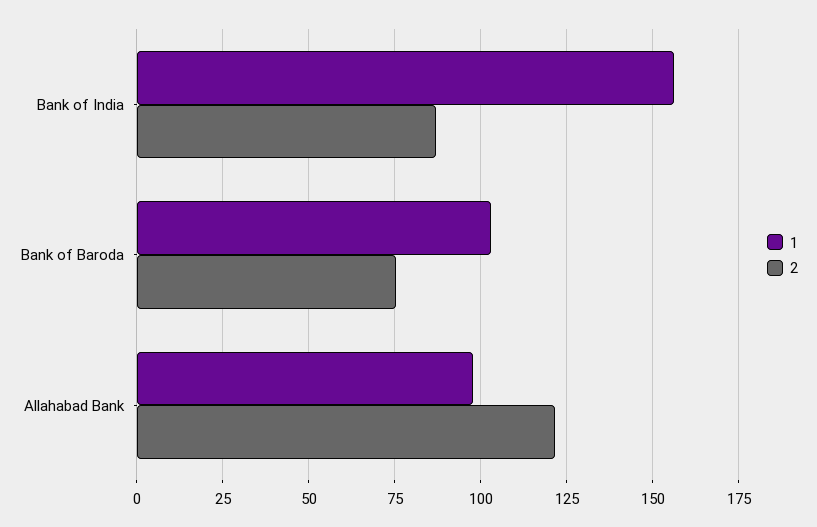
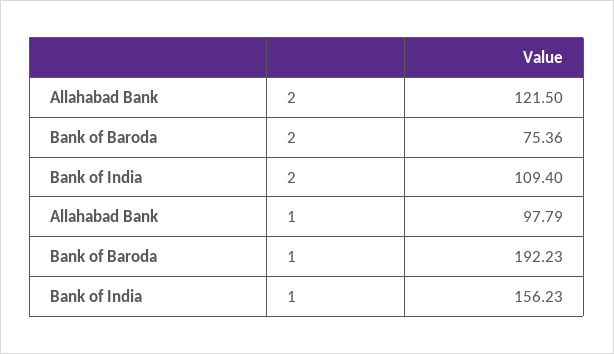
  {
    "1": {
      "Bank of India": 156.23,
-     "Bank of Baroda": 102.5,
+     "Bank of Baroda": 192.23,
      "Allahabad Bank": 97.79
    },
    "2": {
-     "Bank of India": 87.5,
+     "Bank of India": 109.4,
      "Bank of Baroda": 75.36,
      "Allahabad Bank": 121.5
    }
  }

